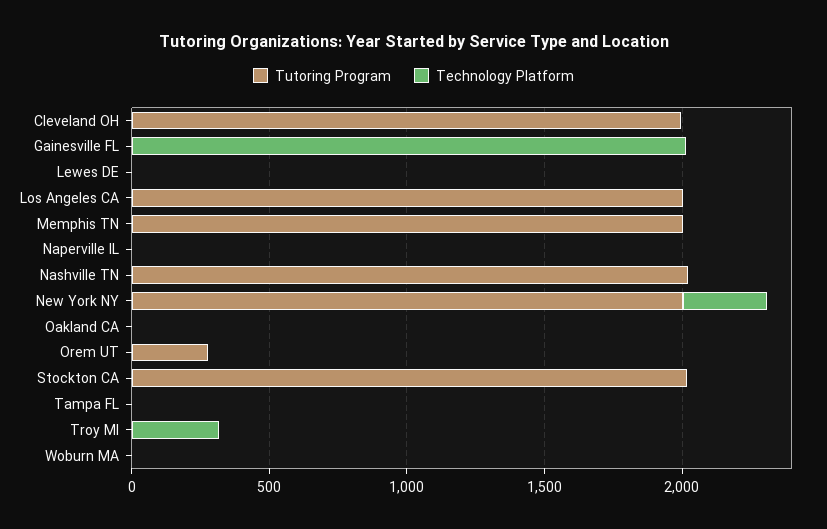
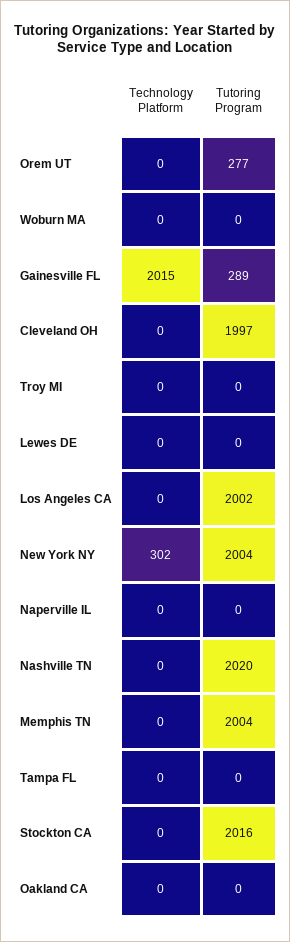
  {
    "Tutoring Program": {
      "Cleveland OH": 1997,
-     "Gainesville FL": 0,
+     "Gainesville FL": 289,
      "Lewes DE": 0,
      "Los Angeles CA": 2002,
      "Memphis TN": 2004,
      "Naperville IL": 0,
      "Nashville TN": 2020,
      "New York NY": 2004,
      "Oakland CA": 0,
      "Orem UT": 277,
      "Stockton CA": 2016,
      "Tampa FL": 0,
      "Troy MI": 0,
      "Woburn MA": 0
    },
    "Technology Platform": {
      "Cleveland OH": 0,
      "Gainesville FL": 2015,
      "Lewes DE": 0,
      "Los Angeles CA": 0,
      "Memphis TN": 0,
      "Naperville IL": 0,
      "Nashville TN": 0,
      "New York NY": 302,
      "Oakland CA": 0,
      "Orem UT": 0,
      "Stockton CA": 0,
      "Tampa FL": 0,
-     "Troy MI": 300,
+     "Troy MI": 0,
      "Woburn MA": 0
    }
  }

